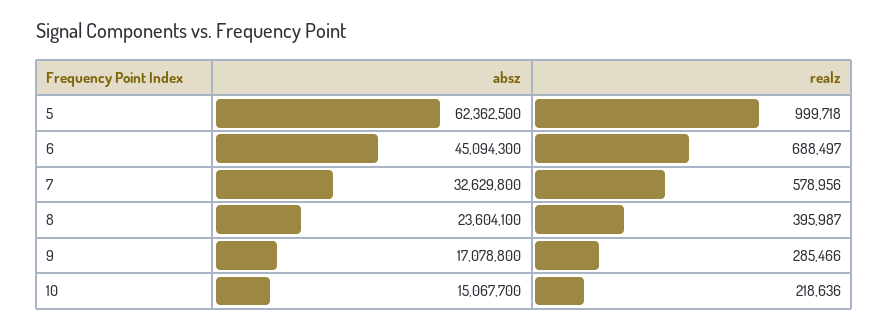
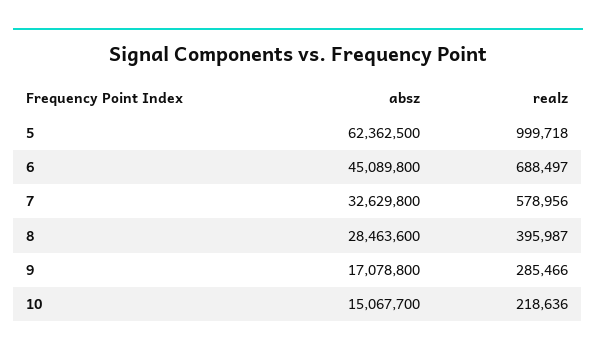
  {
    "absz": {
      "5": 62362500,
-     "6": 45094300,
+     "6": 45089800,
      "7": 32629800,
-     "8": 23604100,
+     "8": 28463600,
      "9": 17078800,
      "10": 15067700
    },
    "realz": {
      "5": 999718,
      "6": 688497,
      "7": 578956,
      "8": 395987,
      "9": 285466,
      "10": 218636
    }
  }

